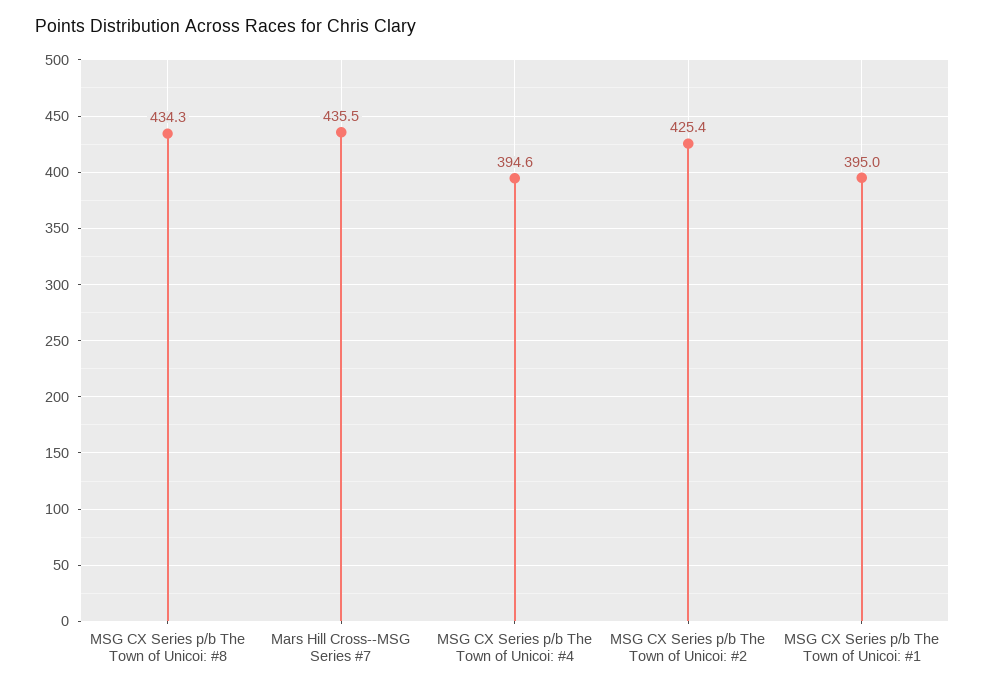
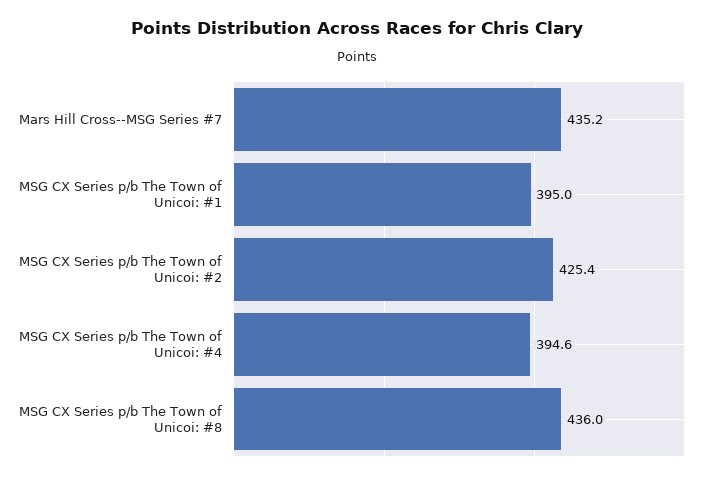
  {
-   "MSG CX Series p/b The Town of Unicoi: #8": 434.3,
+   "MSG CX Series p/b The Town of Unicoi: #8": 436,
-   "Mars Hill Cross--MSG Series #7": 435.5,
+   "Mars Hill Cross--MSG Series #7": 435.2,
    "MSG CX Series p/b The Town of Unicoi: #4": 394.6,
    "MSG CX Series p/b The Town of Unicoi: #2": 425.4,
    "MSG CX Series p/b The Town of Unicoi: #1": 395
  }

